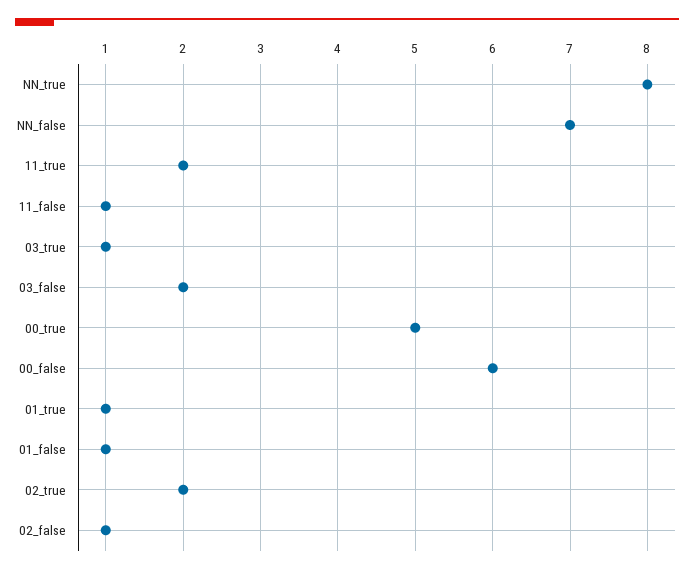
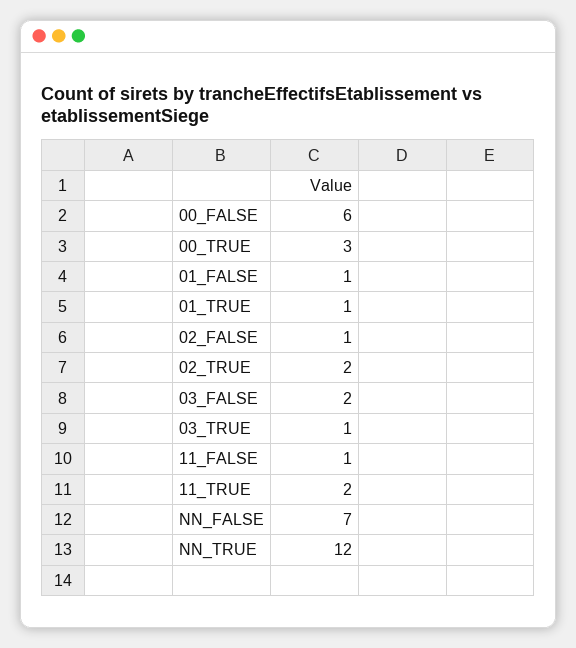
  {
-   "NN_true": 8,
+   "NN_true": 12,
    "NN_false": 7,
    "11_true": 2,
    "11_false": 1,
    "03_true": 1,
    "03_false": 2,
-   "00_true": 5,
+   "00_true": 3,
    "00_false": 6,
    "01_true": 1,
    "01_false": 1,
    "02_true": 2,
    "02_false": 1
  }

